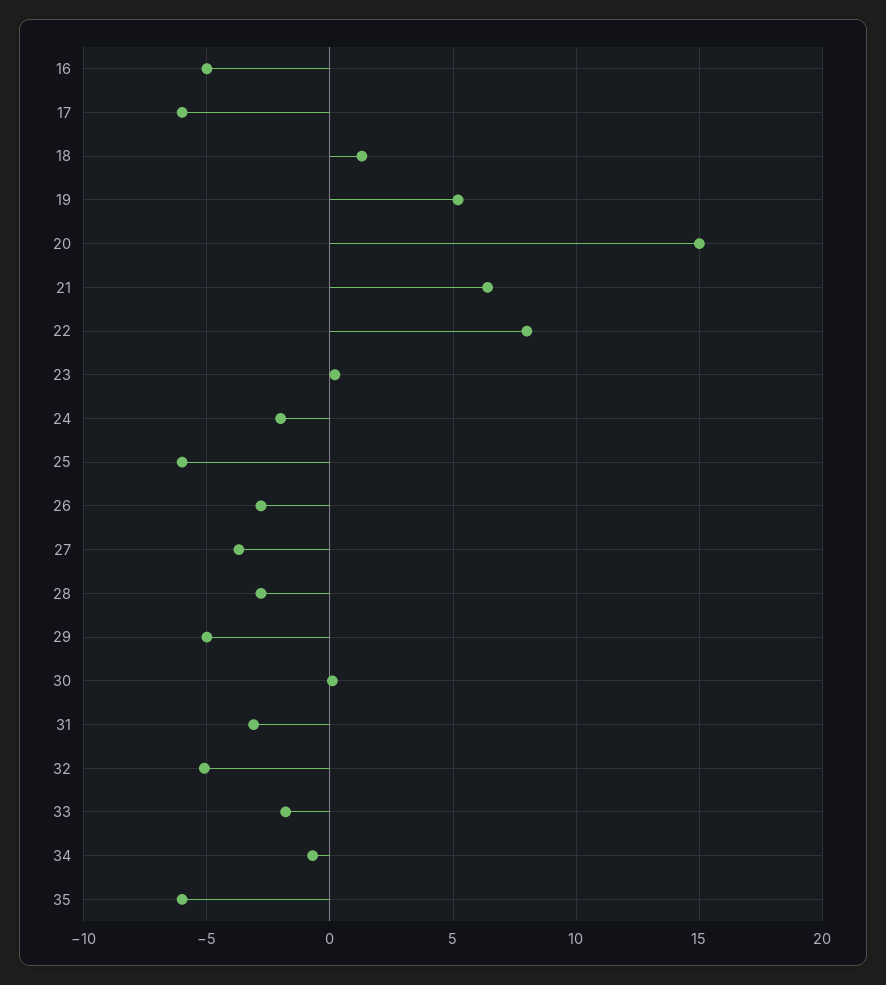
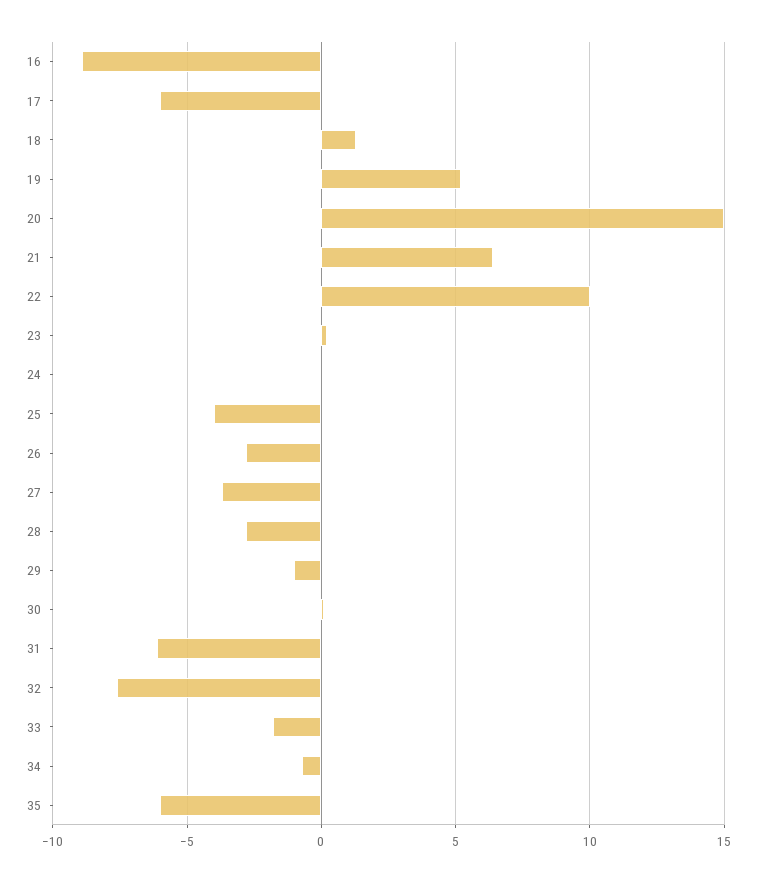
  {
-   "16": -5,
+   "16": -9,
    "17": -6,
    "18": 1.5,
    "19": 5,
    "20": 15,
    "21": 6.5,
-   "22": 8,
+   "22": 10,
    "23": 0,
-   "24": -2,
+   "24": 0,
-   "25": -6,
+   "25": -4,
    "26": -3,
    "27": -3.5,
    "28": -3,
-   "29": -5,
+   "29": -1,
    "30": 0,
-   "31": -3,
+   "31": -6,
-   "32": -5,
+   "32": -7.5,
    "33": -2,
    "34": -0.5,
    "35": -6
  }

